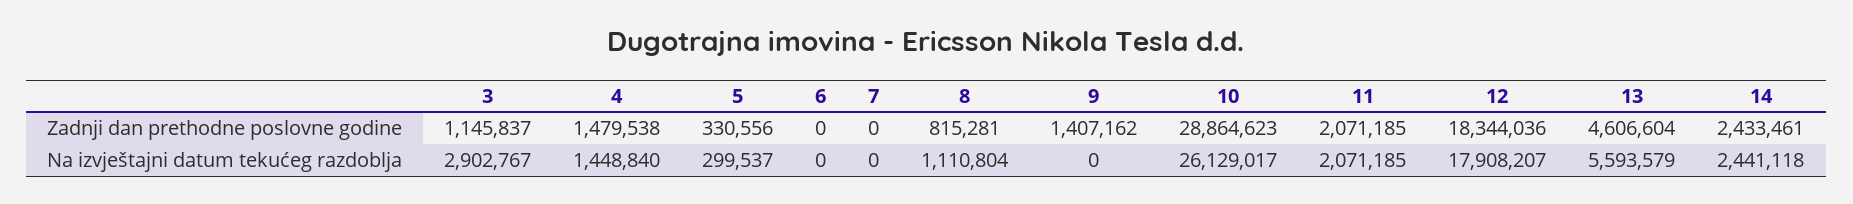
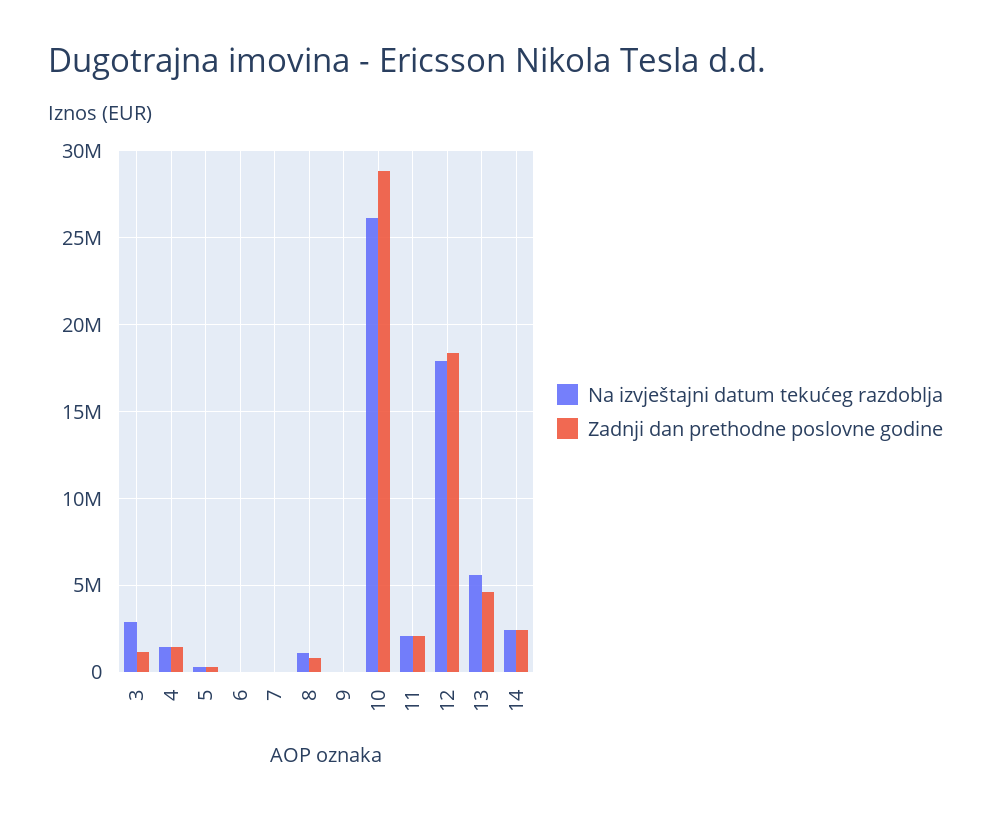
  {
    "Zadnji dan prethodne poslovne godine": {
      "3": 1145837,
      "4": 1479538,
      "5": 330556,
      "6": 0,
      "7": 0,
      "8": 815281,
-     "9": 1407162,
+     "9": 0,
      "10": 28864623,
      "11": 2071185,
      "12": 18344036,
      "13": 4606604,
      "14": 2433461
    },
    "Na izvještajni datum tekućeg razdoblja": {
      "3": 2902767,
      "4": 1448840,
      "5": 299537,
      "6": 0,
      "7": 0,
      "8": 1110804,
      "9": 0,
      "10": 26129017,
      "11": 2071185,
      "12": 17908207,
      "13": 5593579,
      "14": 2441118
    }
  }

